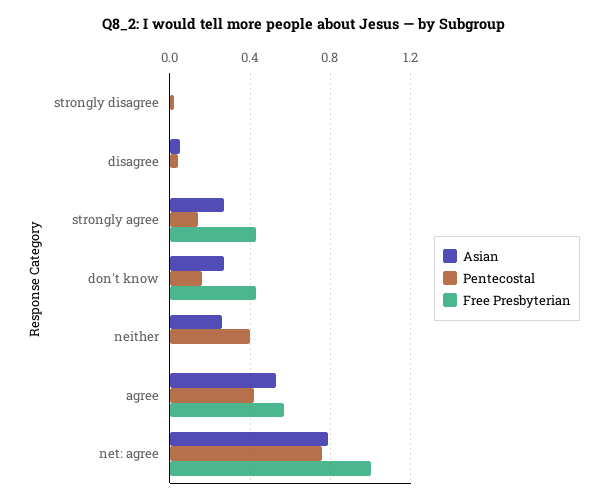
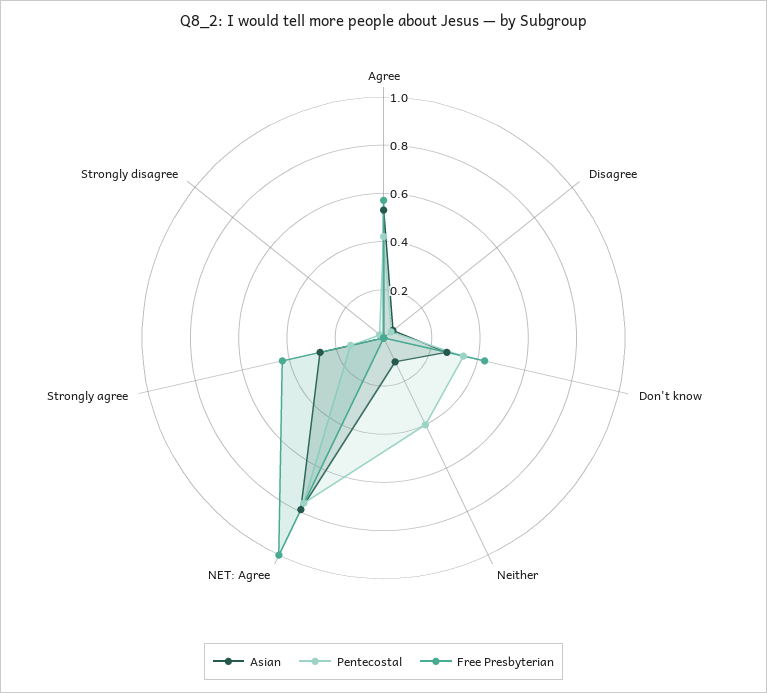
  {
    "Asian": {
      "strongly disagree": 0,
      "disagree": 0.05,
      "strongly agree": 0.25,
      "don't know": 0.25,
-     "neither": 0.25,
+     "neither": 0.1,
      "agree": 0.55,
      "net: agree": 0.8
    },
    "Pentecostal": {
      "strongly disagree": 0,
      "disagree": 0.05,
      "strongly agree": 0.15,
-     "don't know": 0.15,
+     "don't know": 0.35,
      "neither": 0.4,
      "agree": 0.4,
      "net: agree": 0.75
    },
    "Free Presbyterian": {
      "strongly disagree": 0,
      "disagree": 0,
      "strongly agree": 0.45,
      "don't know": 0.45,
      "neither": 0,
      "agree": 0.55,
      "net: agree": 1
    }
  }

